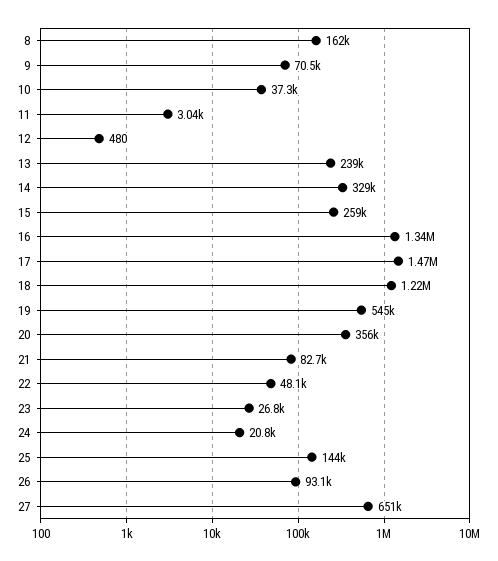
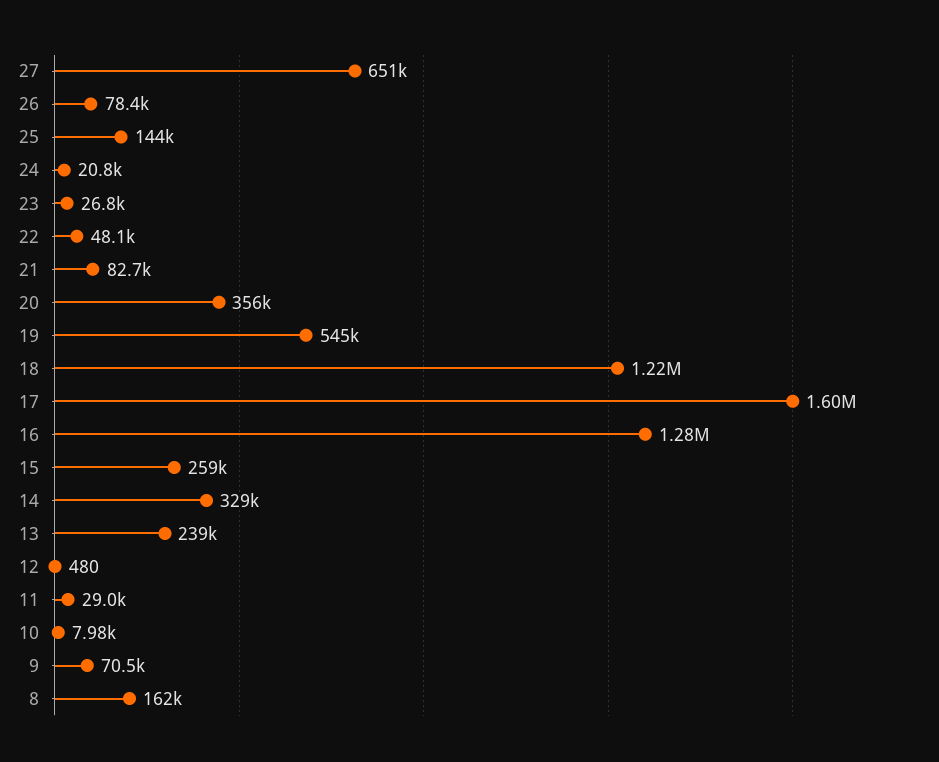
  {
    "8": 162000,
    "9": 70500,
-   "10": 37300,
+   "10": 7980,
-   "11": 3040,
+   "11": 29000,
    "12": 480,
    "13": 239000,
    "14": 329000,
    "15": 259000,
-   "16": 1340000,
+   "16": 1280000,
-   "17": 1470000,
+   "17": 1600000,
    "18": 1220000,
    "19": 545000,
    "20": 356000,
    "21": 82700,
    "22": 48100,
    "23": 26800,
    "24": 20800,
    "25": 144000,
-   "26": 93100,
+   "26": 78400,
    "27": 651000
  }

